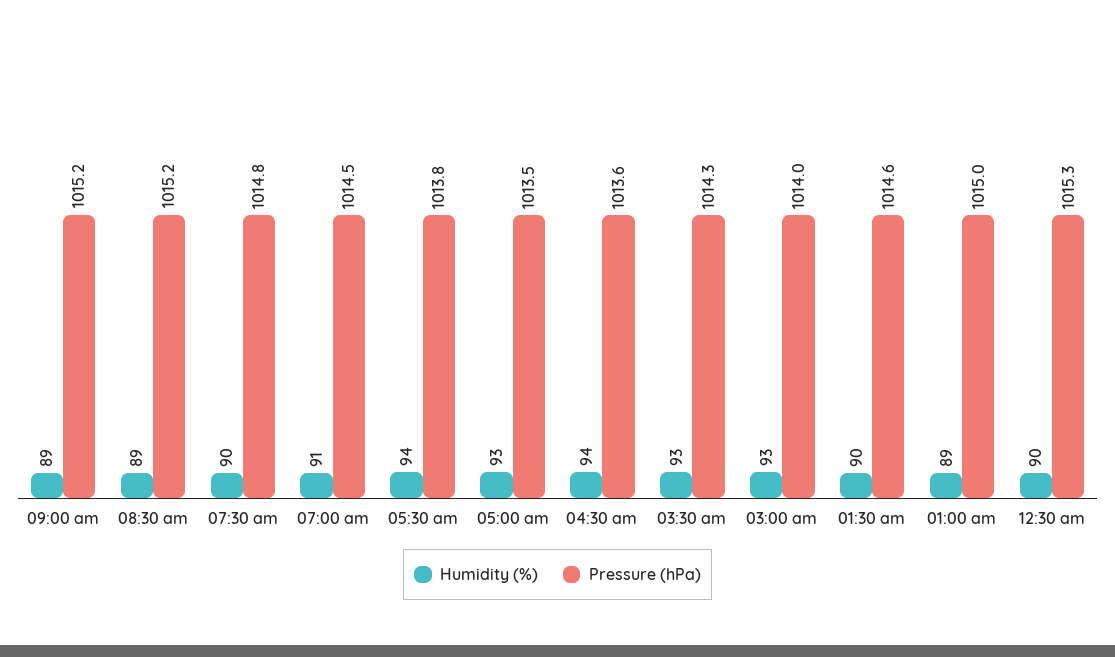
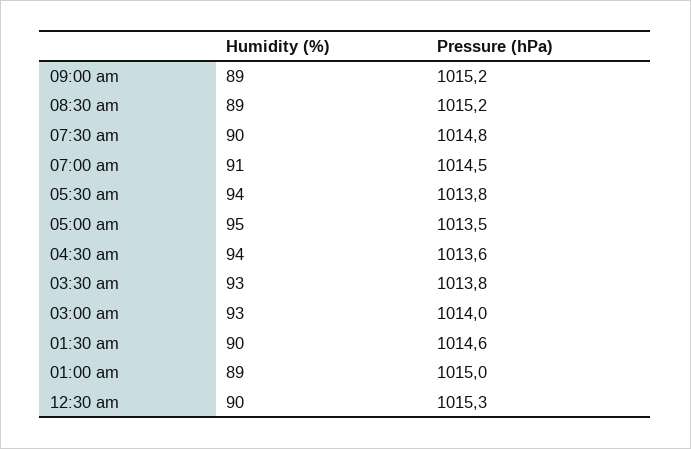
  {
    "Humidity (%)": {
      "09:00 am": 89,
      "08:30 am": 89,
      "07:30 am": 90,
      "07:00 am": 91,
      "05:30 am": 94,
-     "05:00 am": 93,
+     "05:00 am": 95,
      "04:30 am": 94,
      "03:30 am": 93,
      "03:00 am": 93,
      "01:30 am": 90,
      "01:00 am": 89,
      "12:30 am": 90
    },
    "Pressure (hPa)": {
      "09:00 am": 1015.2,
      "08:30 am": 1015.2,
      "07:30 am": 1014.8,
      "07:00 am": 1014.5,
      "05:30 am": 1013.8,
      "05:00 am": 1013.5,
      "04:30 am": 1013.6,
-     "03:30 am": 1014.3,
+     "03:30 am": 1013.8,
      "03:00 am": 1014,
      "01:30 am": 1014.6,
      "01:00 am": 1015,
      "12:30 am": 1015.3
    }
  }

